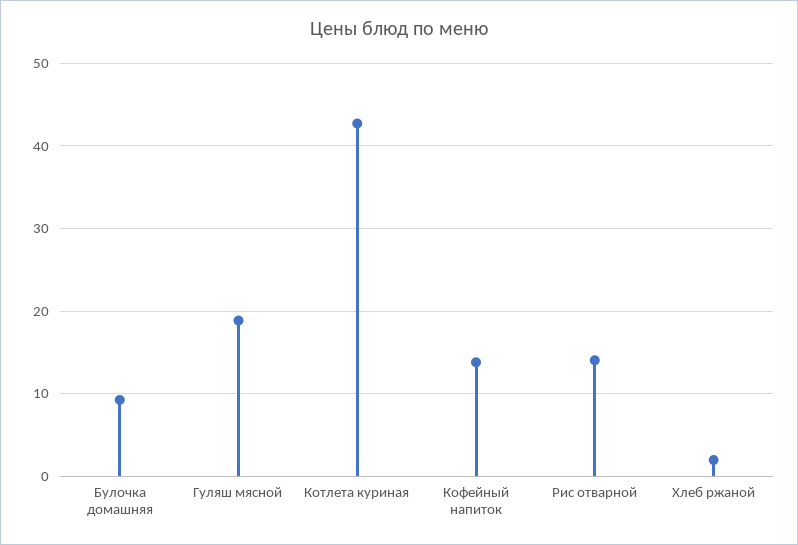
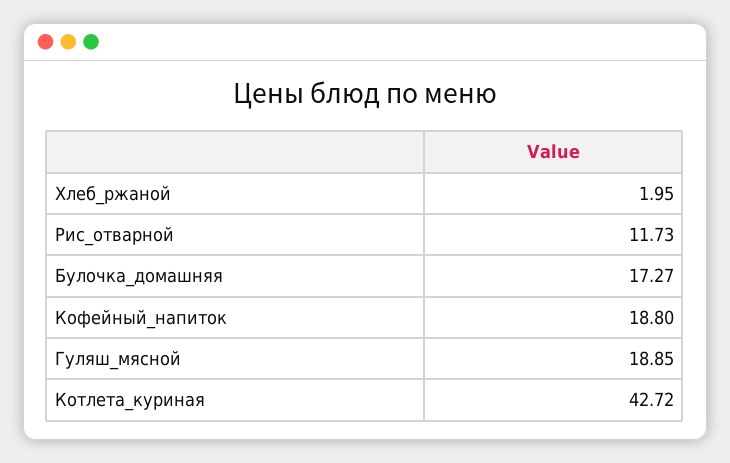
  {
-   "Булочка домашняя": 9,
+   "Булочка домашняя": 17.27,
    "Гуляш мясной": 18.85,
    "Котлета куриная": 42.72,
-   "Кофейный напиток": 14,
+   "Кофейный напиток": 18.8,
-   "Рис отварной": 14,
+   "Рис отварной": 11.73,
    "Хлеб ржаной": 1.95
  }

